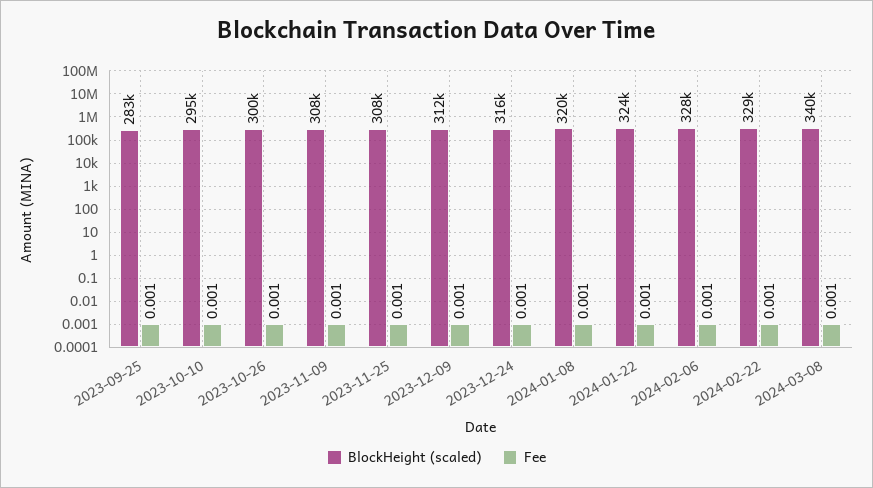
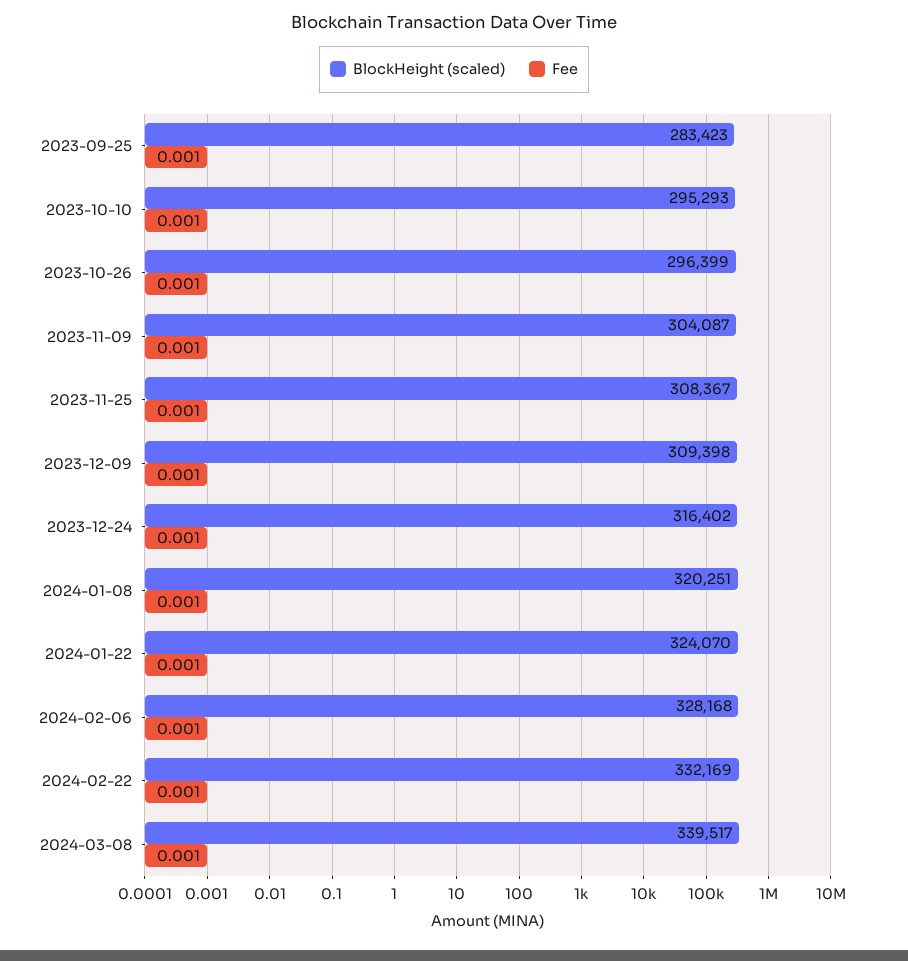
  {
    "BlockHeight (scaled)": {
      "2023-09-25": 283423,
      "2023-10-10": 295293,
-     "2023-10-26": 300000,
+     "2023-10-26": 296399,
-     "2023-11-09": 308000,
+     "2023-11-09": 304087,
      "2023-11-25": 308367,
-     "2023-12-09": 312000,
+     "2023-12-09": 309398,
      "2023-12-24": 316402,
      "2024-01-08": 320251,
      "2024-01-22": 324070,
      "2024-02-06": 328168,
-     "2024-02-22": 329000,
+     "2024-02-22": 332169,
      "2024-03-08": 339517
    },
    "Fee": {
      "2023-09-25": 0.001,
      "2023-10-10": 0.001,
      "2023-10-26": 0.001,
      "2023-11-09": 0.001,
      "2023-11-25": 0.001,
      "2023-12-09": 0.001,
      "2023-12-24": 0.001,
      "2024-01-08": 0.001,
      "2024-01-22": 0.001,
      "2024-02-06": 0.001,
      "2024-02-22": 0.001,
      "2024-03-08": 0.001
    }
  }

